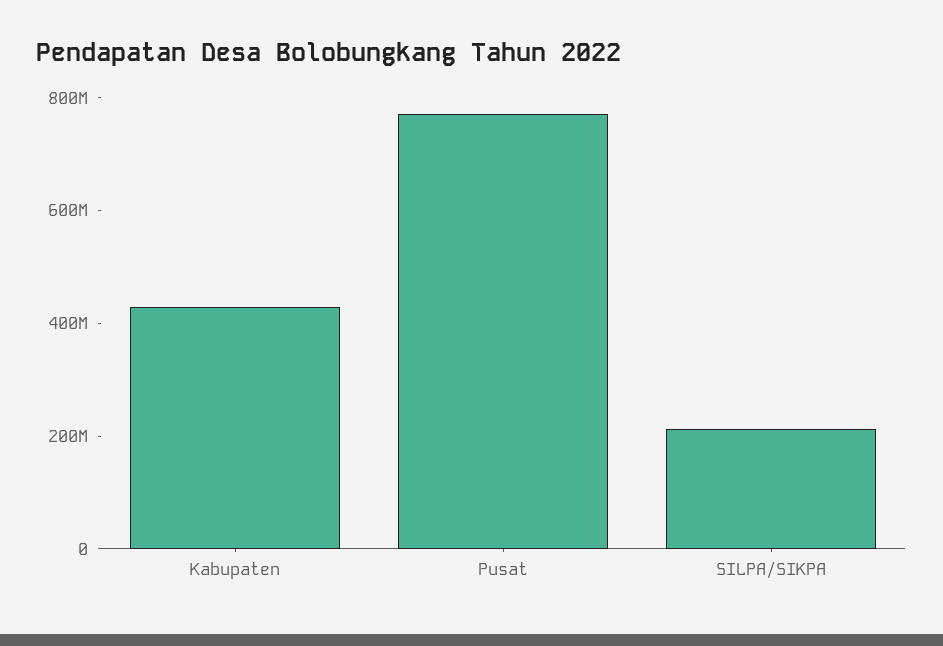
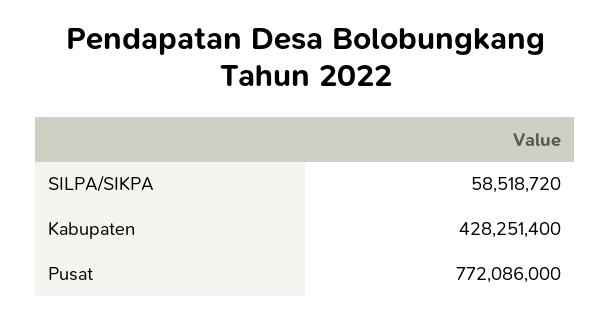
  {
    "Kabupaten": 428251400,
    "Pusat": 772086000,
-   "SILPA/SIKPA": 200000000
+   "SILPA/SIKPA": 58518720
  }

